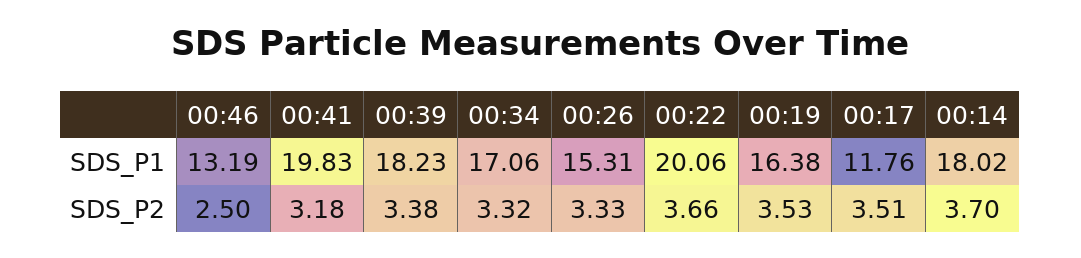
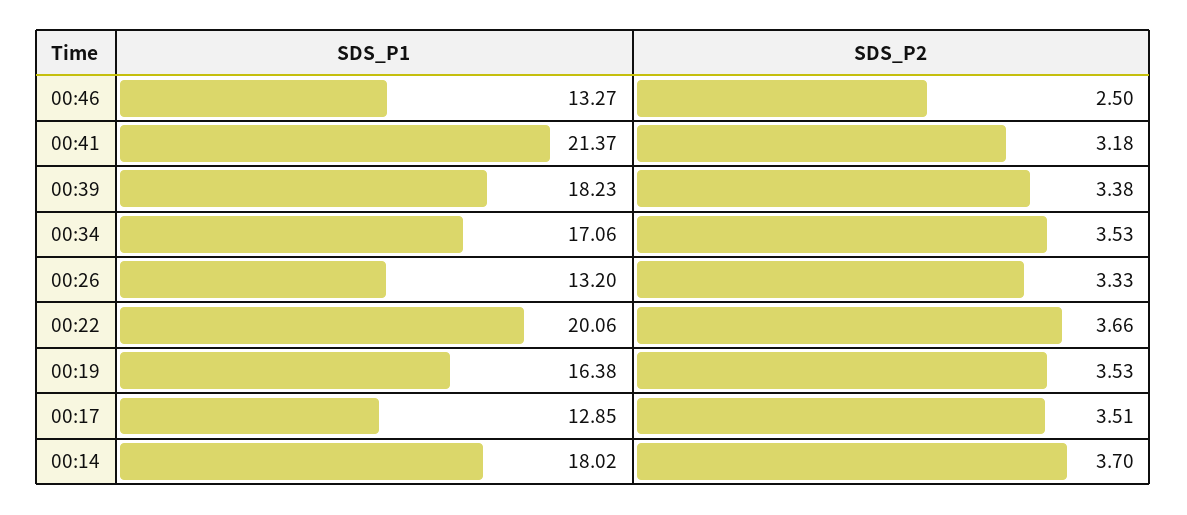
  {
    "00:46": {
-     "SDS_P1": 13.19,
+     "SDS_P1": 13.27,
      "SDS_P2": 2.5
    },
    "00:41": {
-     "SDS_P1": 19.83,
+     "SDS_P1": 21.37,
      "SDS_P2": 3.18
    },
    "00:39": {
      "SDS_P1": 18.23,
      "SDS_P2": 3.38
    },
    "00:34": {
      "SDS_P1": 17.06,
-     "SDS_P2": 3.32
+     "SDS_P2": 3.53
    },
    "00:26": {
-     "SDS_P1": 15.31,
+     "SDS_P1": 13.2,
      "SDS_P2": 3.33
    },
    "00:22": {
      "SDS_P1": 20.06,
      "SDS_P2": 3.66
    },
    "00:19": {
      "SDS_P1": 16.38,
      "SDS_P2": 3.53
    },
    "00:17": {
-     "SDS_P1": 11.76,
+     "SDS_P1": 12.85,
      "SDS_P2": 3.51
    },
    "00:14": {
      "SDS_P1": 18.02,
      "SDS_P2": 3.7
    }
  }

